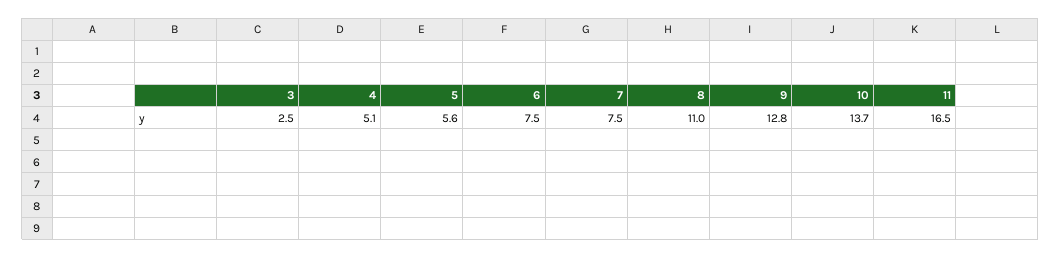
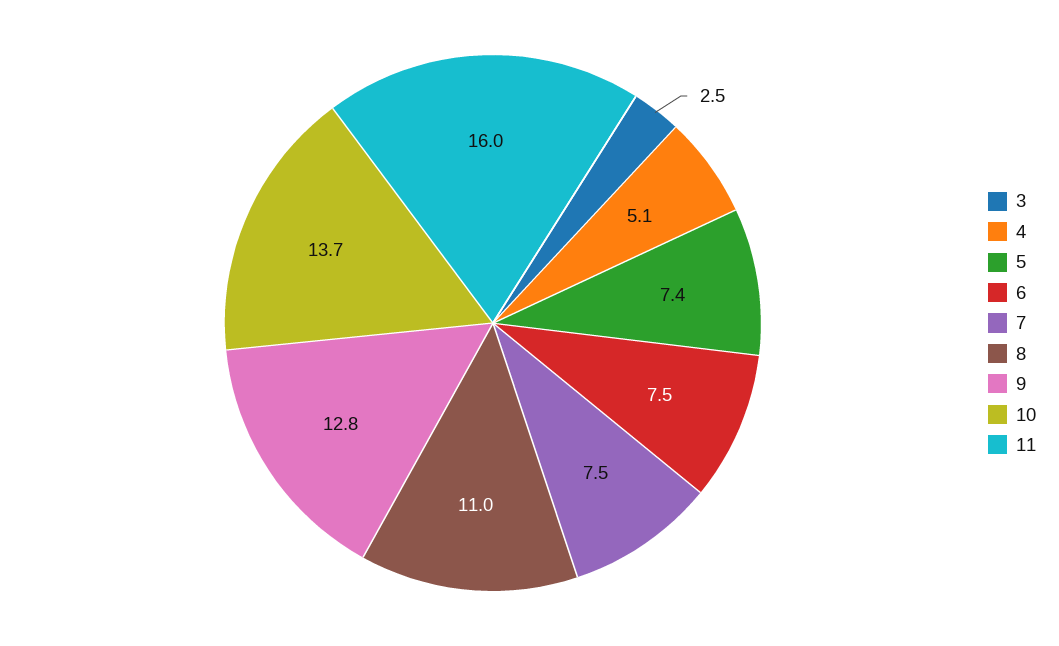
  {
    "3": 2.5,
    "4": 5.1,
-   "5": 5.6,
+   "5": 7.4,
    "6": 7.5,
    "7": 7.5,
    "8": 11,
    "9": 12.8,
    "10": 13.7,
-   "11": 16.5
+   "11": 16
  }

